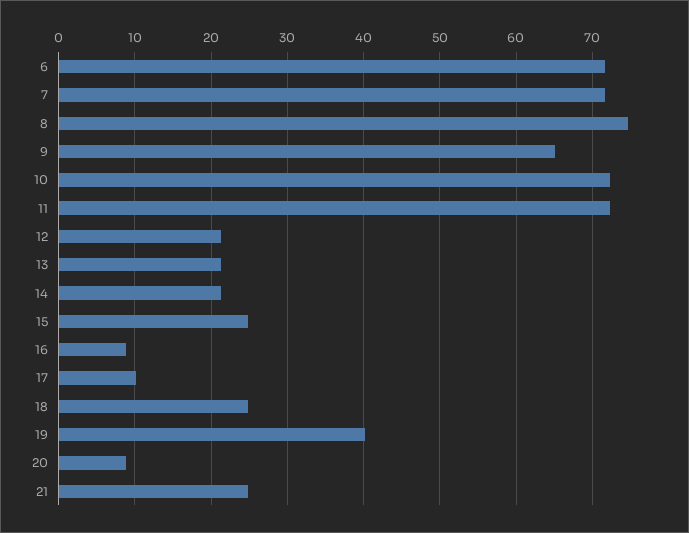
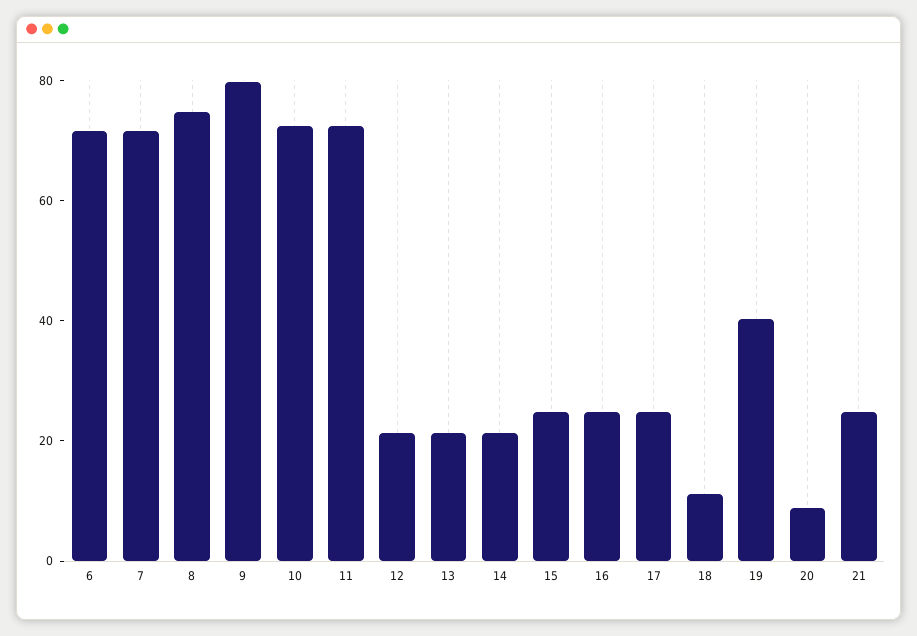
  {
    "6": 72,
    "7": 72,
    "8": 75,
-   "9": 65,
+   "9": 80,
    "10": 72,
    "11": 72,
    "12": 21,
    "13": 21,
    "14": 21,
    "15": 25,
-   "16": 9,
+   "16": 25,
-   "17": 10,
+   "17": 25,
-   "18": 25,
+   "18": 10,
    "19": 40,
    "20": 9,
    "21": 25
  }

